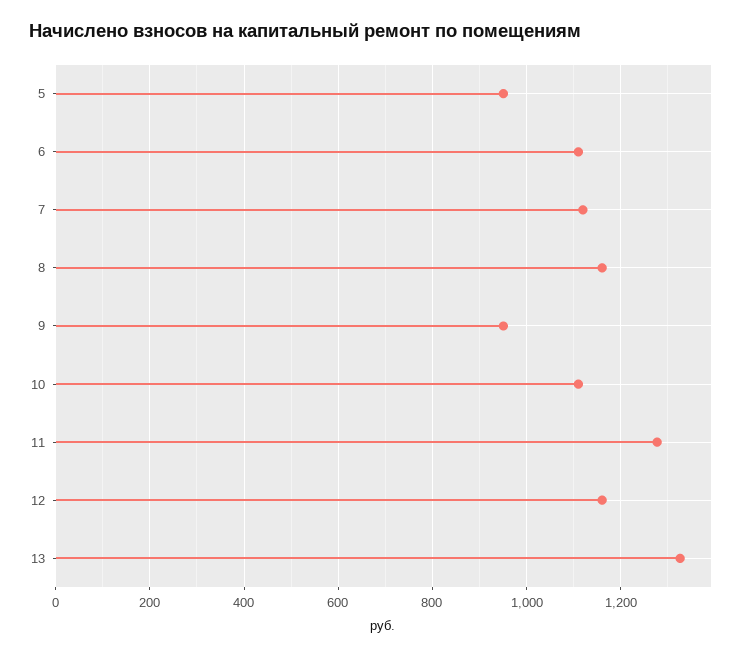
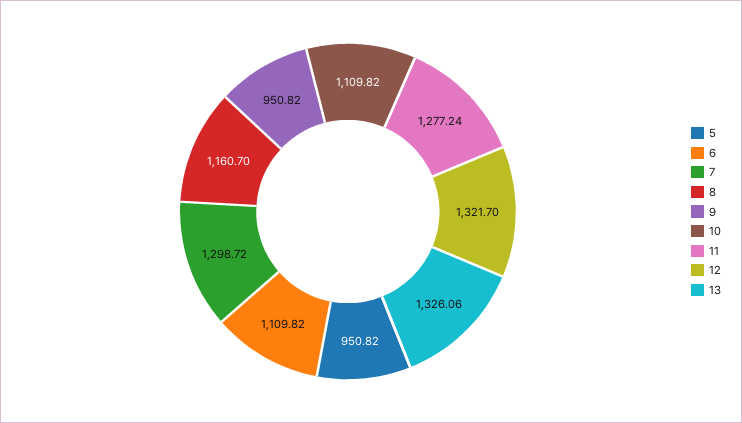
  {
    "5": 950.82,
    "6": 1109.82,
-   "7": 1120,
+   "7": 1298.72,
    "8": 1160.7,
    "9": 950.82,
    "10": 1109.82,
    "11": 1277.24,
-   "12": 1160,
+   "12": 1321.7,
    "13": 1326.06
  }

